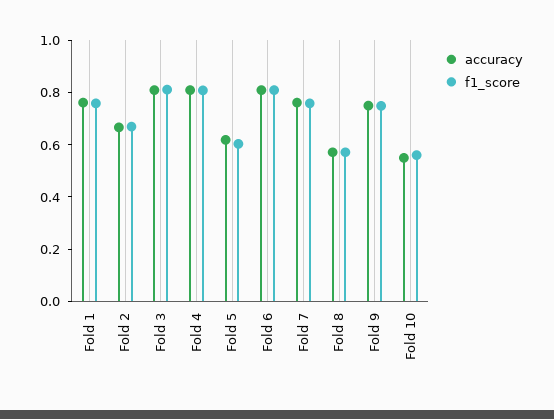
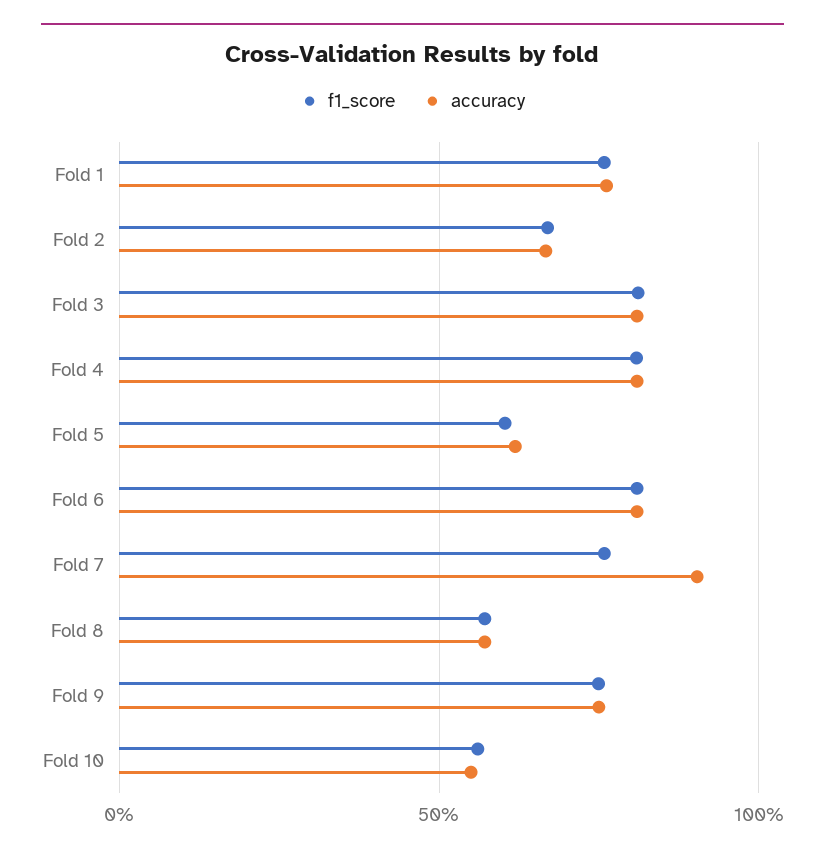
  {
    "accuracy": {
      "Fold 1": 0.75,
      "Fold 2": 0.65,
      "Fold 3": 0.8,
      "Fold 4": 0.8,
      "Fold 5": 0.6,
      "Fold 6": 0.8,
-     "Fold 7": 0.75,
+     "Fold 7": 0.9,
      "Fold 8": 0.55,
      "Fold 9": 0.75,
      "Fold 10": 0.55
    },
    "f1_score": {
      "Fold 1": 0.75,
      "Fold 2": 0.65,
      "Fold 3": 0.8,
      "Fold 4": 0.8,
      "Fold 5": 0.6,
      "Fold 6": 0.8,
      "Fold 7": 0.75,
      "Fold 8": 0.55,
      "Fold 9": 0.75,
      "Fold 10": 0.55
    }
  }

